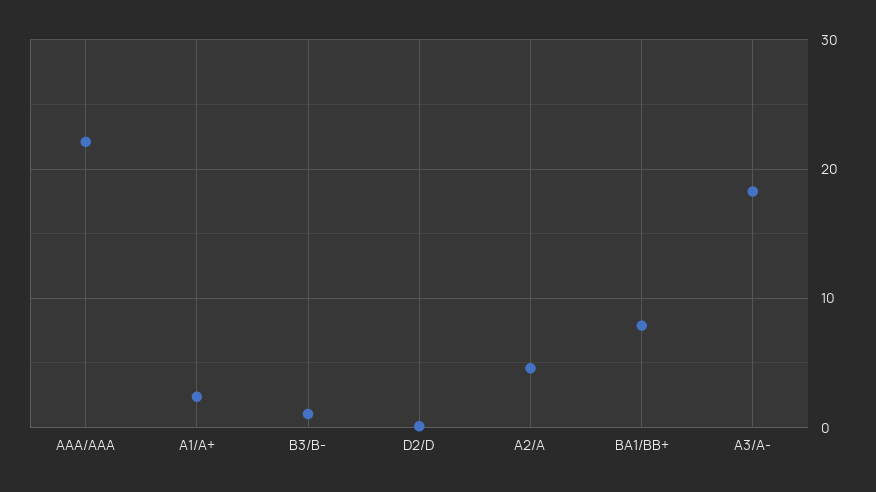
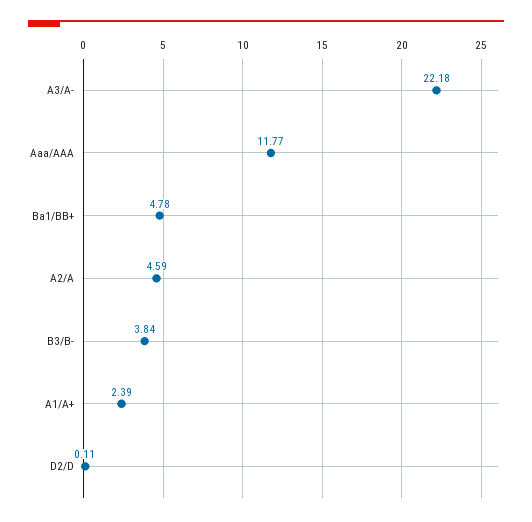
  {
-   "AAA/AAA": 22,
+   "AAA/AAA": 11.77,
    "A1/A+": 2.39,
-   "B3/B-": 1,
+   "B3/B-": 3.84,
    "D2/D": 0.11,
    "A2/A": 4.59,
-   "BA1/BB+": 8,
+   "BA1/BB+": 4.78,
-   "A3/A-": 18
+   "A3/A-": 22.18
  }

